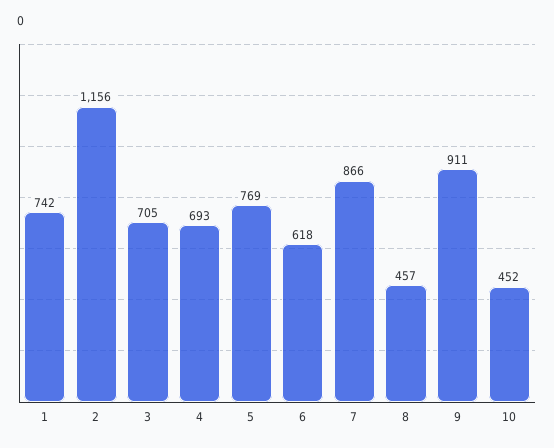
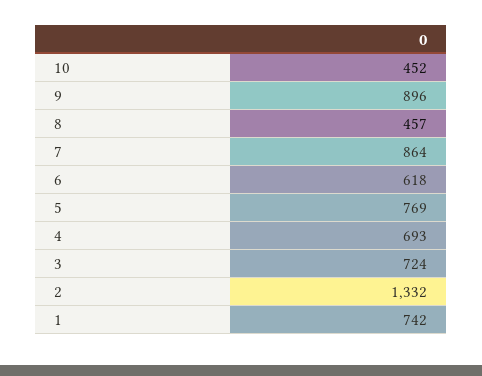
  {
    "1": 742,
-   "2": 1156,
+   "2": 1332,
-   "3": 705,
+   "3": 724,
    "4": 693,
    "5": 769,
    "6": 618,
-   "7": 866,
+   "7": 864,
    "8": 457,
-   "9": 911,
+   "9": 896,
    "10": 452
  }

